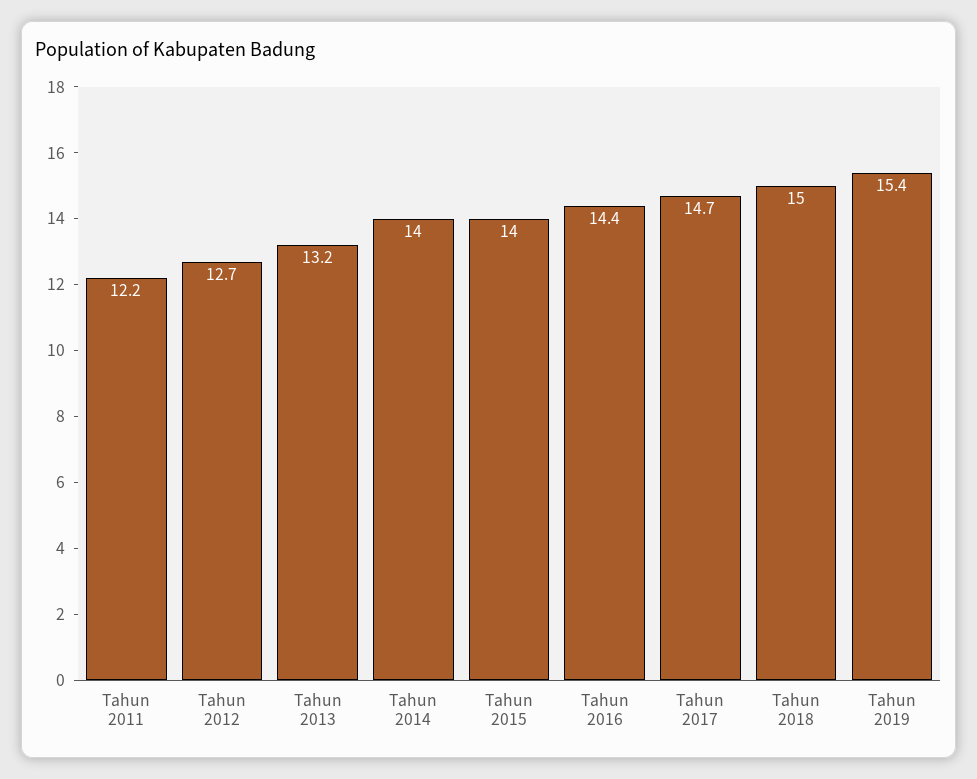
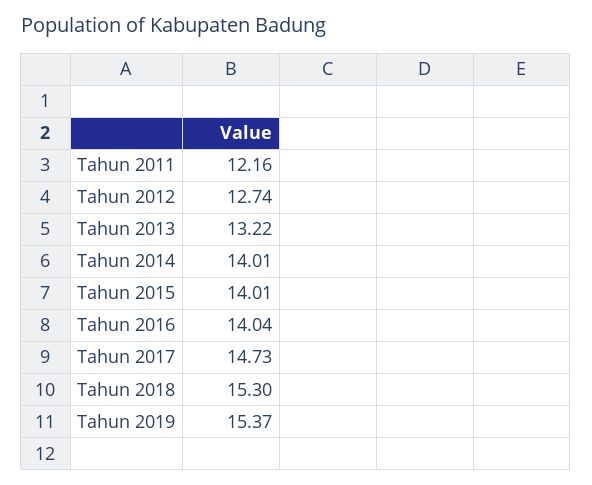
  {
    "Tahun 2011": 12.16,
    "Tahun 2012": 12.74,
    "Tahun 2013": 13.22,
    "Tahun 2014": 14.01,
    "Tahun 2015": 14.01,
-   "Tahun 2016": 14.4,
+   "Tahun 2016": 14.04,
    "Tahun 2017": 14.73,
-   "Tahun 2018": 15,
+   "Tahun 2018": 15.3,
    "Tahun 2019": 15.37
  }

